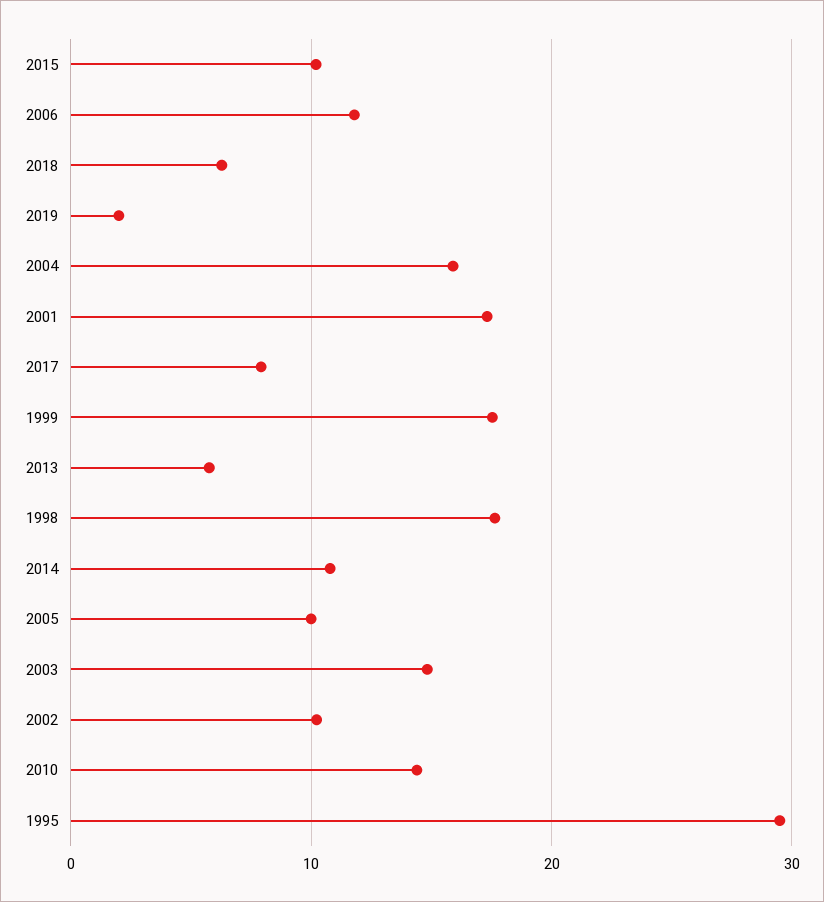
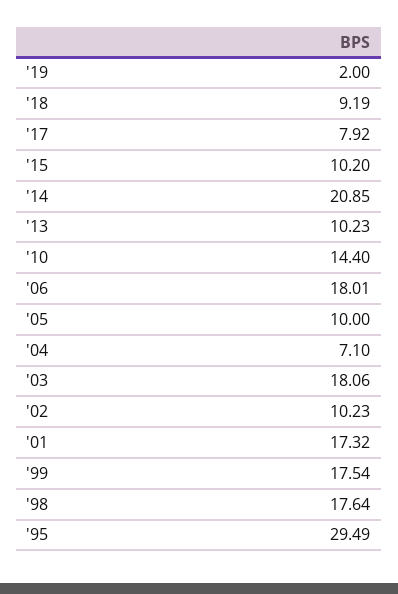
  {
    "2015": 10.2,
-   "2006": 12,
+   "2006": 18.01,
-   "2018": 6,
+   "2018": 9.19,
    "2019": 2,
-   "2004": 16,
+   "2004": 7.1,
    "2001": 17.32,
    "2017": 7.92,
    "1999": 17.54,
-   "2013": 6,
+   "2013": 10.23,
    "1998": 17.64,
-   "2014": 11,
+   "2014": 20.85,
    "2005": 10,
-   "2003": 15,
+   "2003": 18.06,
    "2002": 10.23,
    "2010": 14.4,
    "1995": 29.49
  }

